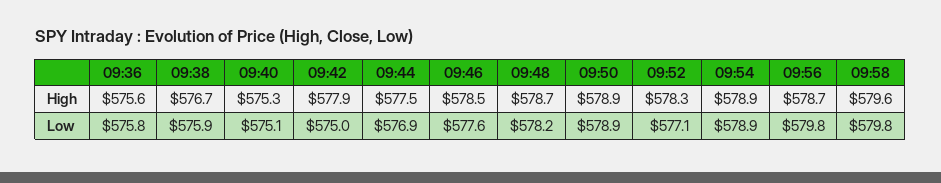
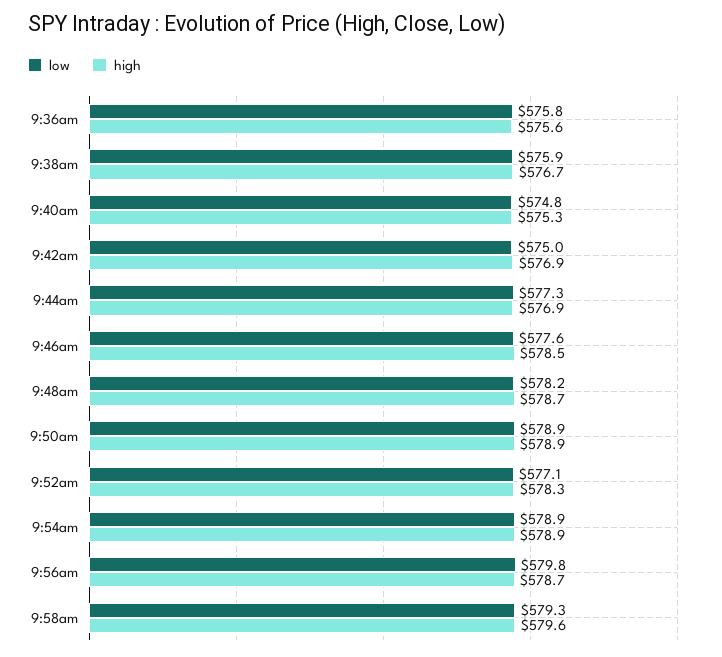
  {
    "High": {
      "09:36": 575.6,
      "09:38": 576.7,
      "09:40": 575.3,
-     "09:42": 577.9,
+     "09:42": 576.9,
-     "09:44": 577.5,
+     "09:44": 576.9,
      "09:46": 578.5,
      "09:48": 578.7,
      "09:50": 578.9,
      "09:52": 578.3,
      "09:54": 578.9,
      "09:56": 578.7,
      "09:58": 579.6
    },
    "Low": {
      "09:36": 575.8,
      "09:38": 575.9,
-     "09:40": 575.1,
+     "09:40": 574.8,
      "09:42": 575,
-     "09:44": 576.9,
+     "09:44": 577.3,
      "09:46": 577.6,
      "09:48": 578.2,
      "09:50": 578.9,
      "09:52": 577.1,
      "09:54": 578.9,
      "09:56": 579.8,
-     "09:58": 579.8
+     "09:58": 579.3
    }
  }

